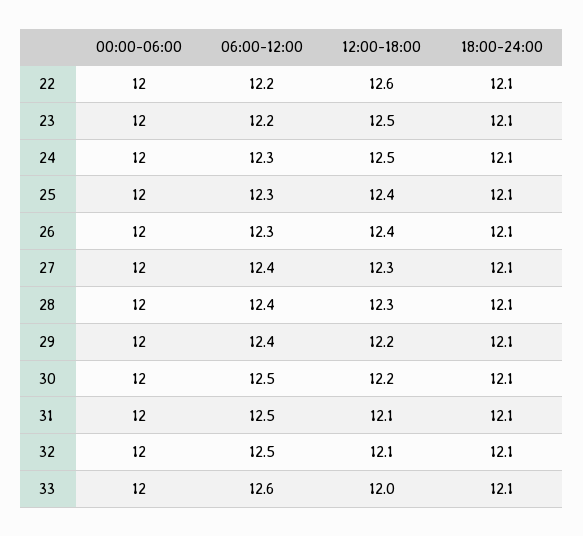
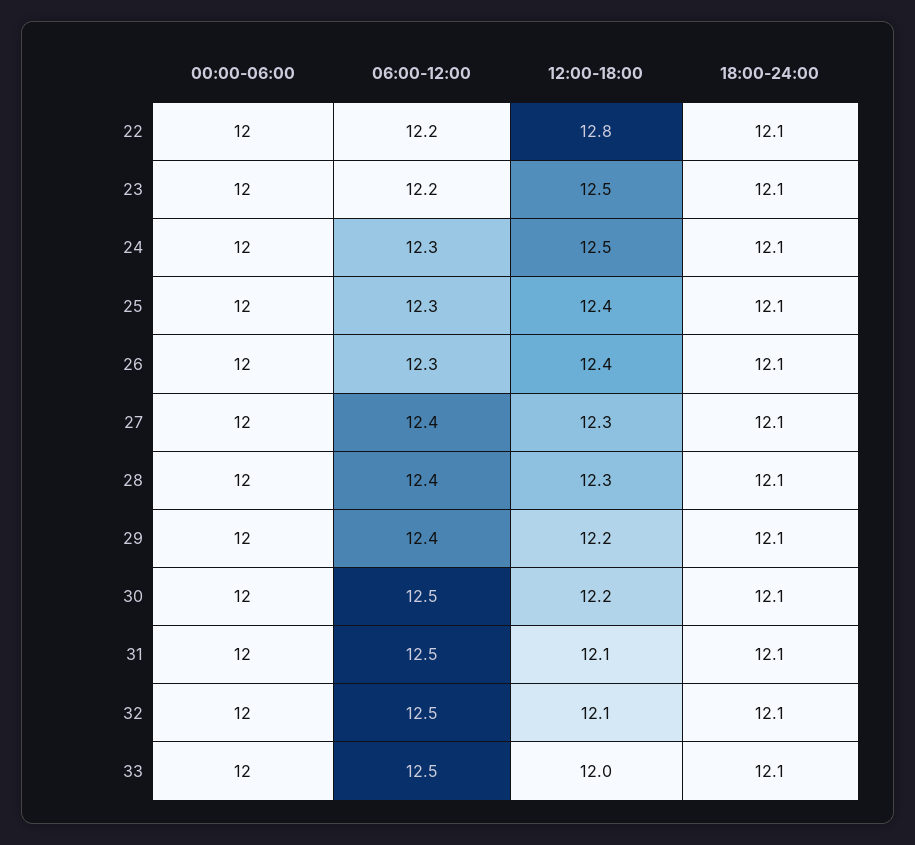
  {
    "00:00-06:00": {
      "22": 12,
      "23": 12,
      "24": 12,
      "25": 12,
      "26": 12,
      "27": 12,
      "28": 12,
      "29": 12,
      "30": 12,
      "31": 12,
      "32": 12,
      "33": 12
    },
    "06:00-12:00": {
      "22": 12.2,
      "23": 12.2,
      "24": 12.3,
      "25": 12.3,
      "26": 12.3,
      "27": 12.4,
      "28": 12.4,
      "29": 12.4,
      "30": 12.5,
      "31": 12.5,
      "32": 12.5,
-     "33": 12.6
+     "33": 12.5
    },
    "12:00-18:00": {
-     "22": 12.6,
+     "22": 12.8,
      "23": 12.5,
      "24": 12.5,
      "25": 12.4,
      "26": 12.4,
      "27": 12.3,
      "28": 12.3,
      "29": 12.2,
      "30": 12.2,
      "31": 12.1,
      "32": 12.1,
      "33": 12
    },
    "18:00-24:00": {
      "22": 12.1,
      "23": 12.1,
      "24": 12.1,
      "25": 12.1,
      "26": 12.1,
      "27": 12.1,
      "28": 12.1,
      "29": 12.1,
      "30": 12.1,
      "31": 12.1,
      "32": 12.1,
      "33": 12.1
    }
  }

